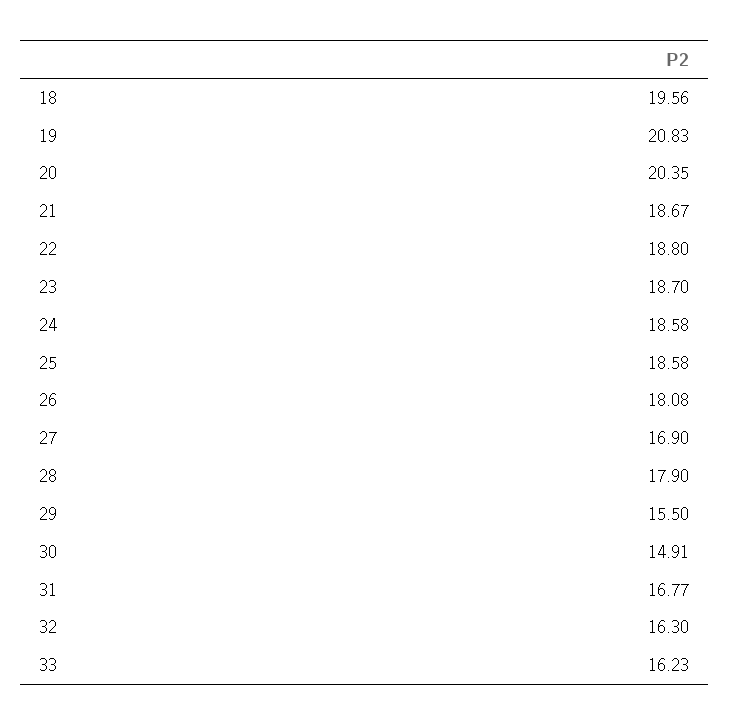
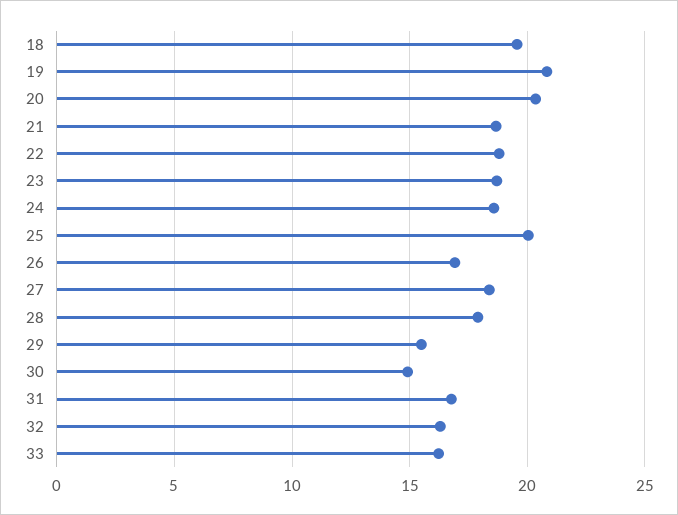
  {
    "18": 19.56,
    "19": 20.83,
    "20": 20.35,
    "21": 18.67,
    "22": 18.8,
    "23": 18.7,
    "24": 18.58,
-   "25": 18.58,
+   "25": 20,
-   "26": 18.08,
+   "26": 17,
-   "27": 16.9,
+   "27": 18.5,
    "28": 17.9,
    "29": 15.5,
    "30": 14.91,
    "31": 16.77,
    "32": 16.3,
    "33": 16.23
  }

